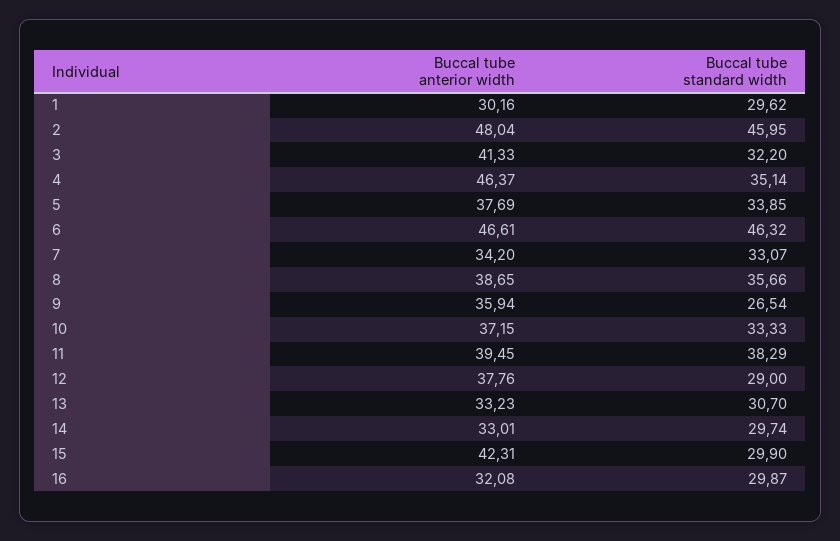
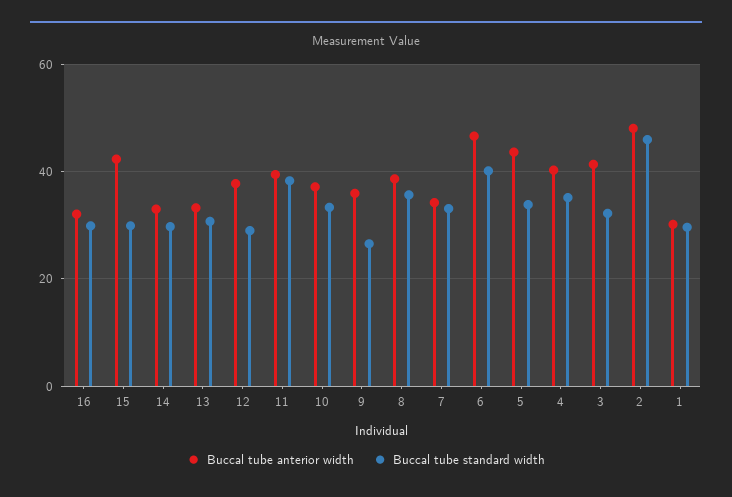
  {
    "Buccal tube anterior width": {
      "1": 30.16,
      "2": 48.04,
      "3": 41.33,
-     "4": 46.37,
+     "4": 40,
-     "5": 37.69,
+     "5": 44,
      "6": 46.61,
      "7": 34.2,
      "8": 38.65,
      "9": 35.94,
      "10": 37.15,
      "11": 39.45,
      "12": 37.76,
      "13": 33.23,
      "14": 33.01,
      "15": 42.31,
      "16": 32.08
    },
    "Buccal tube standard width": {
      "1": 29.62,
      "2": 45.95,
      "3": 32.2,
      "4": 35.14,
      "5": 33.85,
-     "6": 46.32,
+     "6": 40,
      "7": 33.07,
      "8": 35.66,
      "9": 26.54,
      "10": 33.33,
      "11": 38.29,
      "12": 29,
      "13": 30.7,
      "14": 29.74,
      "15": 29.9,
      "16": 29.87
    }
  }

